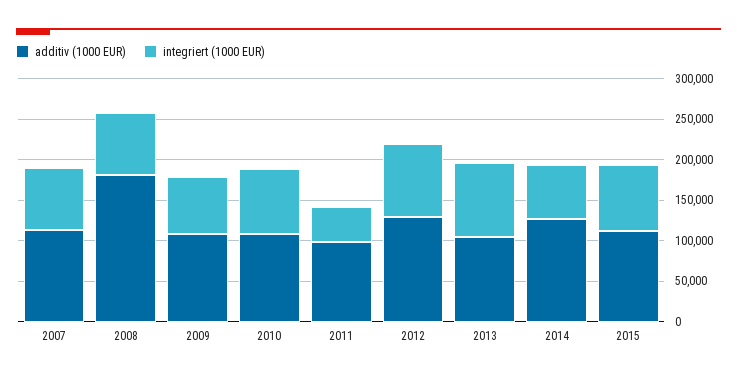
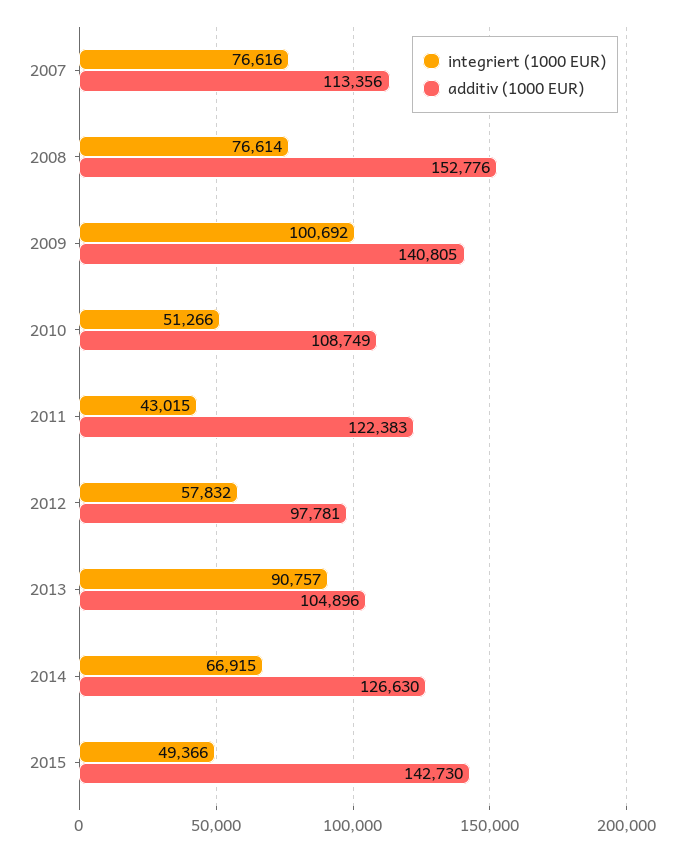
  {
    "additiv (1000 EUR)": {
      "2007": 113356,
-     "2008": 180000,
+     "2008": 152776,
-     "2009": 110000,
+     "2009": 140805,
      "2010": 108749,
-     "2011": 100000,
+     "2011": 122383,
-     "2012": 130000,
+     "2012": 97781,
      "2013": 104896,
      "2014": 126630,
-     "2015": 110000
+     "2015": 142730
    },
    "integriert (1000 EUR)": {
      "2007": 76616,
      "2008": 76614,
-     "2009": 70000,
+     "2009": 100692,
-     "2010": 80000,
+     "2010": 51266,
      "2011": 43015,
-     "2012": 90000,
+     "2012": 57832,
      "2013": 90757,
      "2014": 66915,
-     "2015": 80000
+     "2015": 49366
    }
  }

